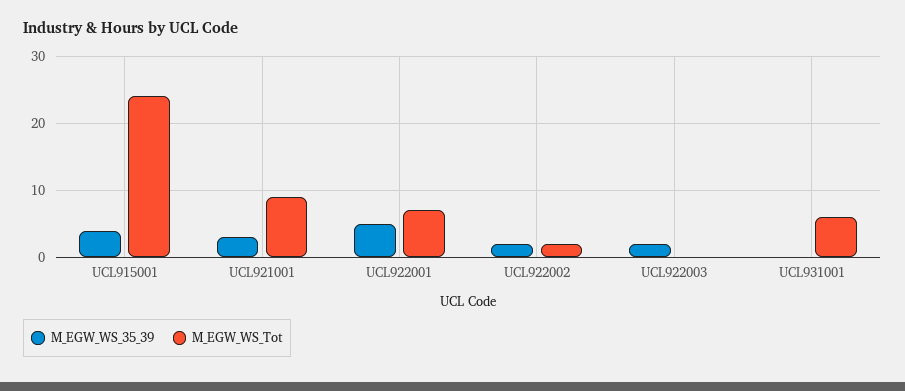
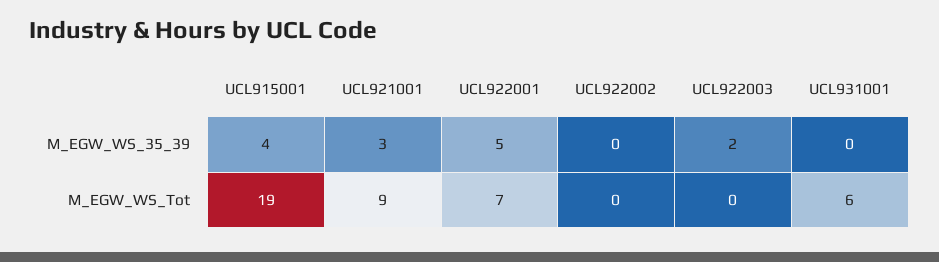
  {
    "M_EGW_WS_35_39": {
      "UCL915001": 4,
      "UCL921001": 3,
      "UCL922001": 5,
-     "UCL922002": 2,
+     "UCL922002": 0,
      "UCL922003": 2,
      "UCL931001": 0
    },
    "M_EGW_WS_Tot": {
-     "UCL915001": 24,
+     "UCL915001": 19,
      "UCL921001": 9,
      "UCL922001": 7,
-     "UCL922002": 2,
+     "UCL922002": 0,
      "UCL922003": 0,
      "UCL931001": 6
    }
  }

